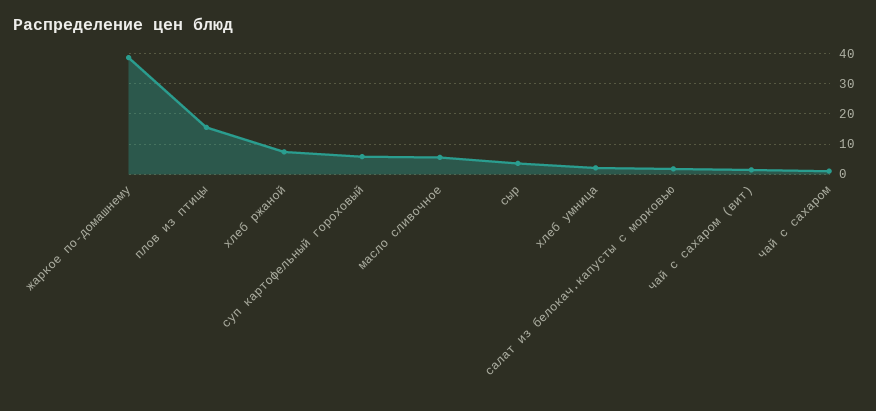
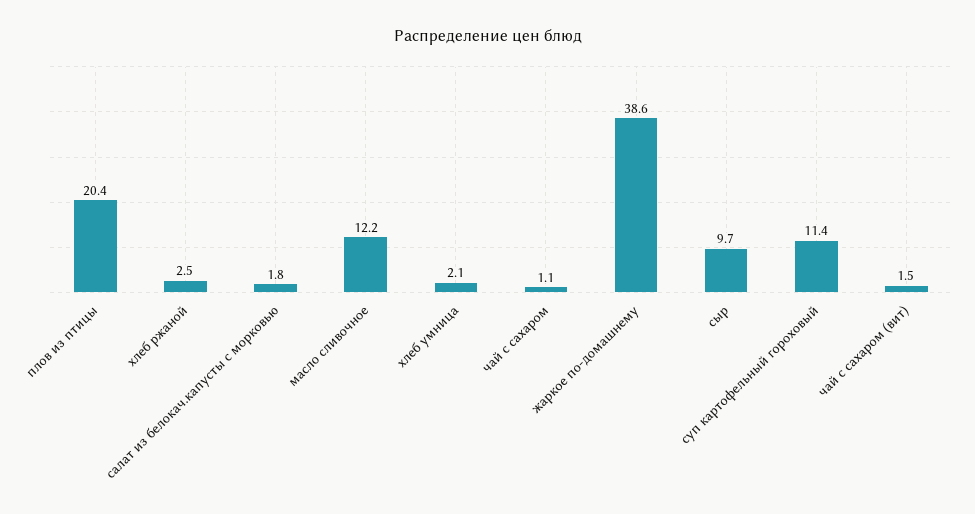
  {
    "жаркое по-домашнему": 38.6,
-   "плов из птицы": 16,
+   "плов из птицы": 20.4,
-   "хлеб ржаной": 8,
+   "хлеб ржаной": 2.5,
-   "суп картофельный гороховый": 6,
+   "суп картофельный гороховый": 11.4,
-   "масло сливочное": 6,
+   "масло сливочное": 12.2,
-   "сыр": 4,
+   "сыр": 9.7,
    "хлеб умница": 2.1,
    "салат из белокач.капусты с морковью": 1.8,
    "чай с сахаром (вит)": 1.5,
    "чай с сахаром": 1.1
  }

